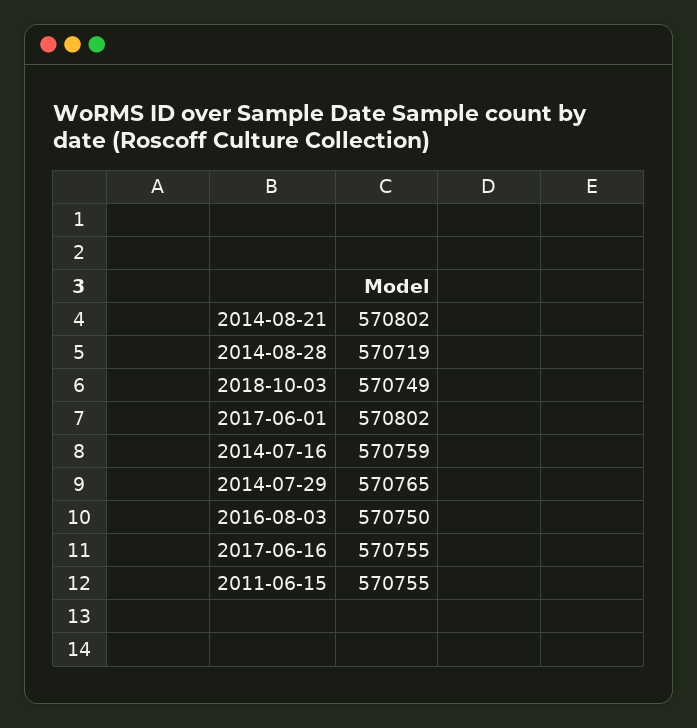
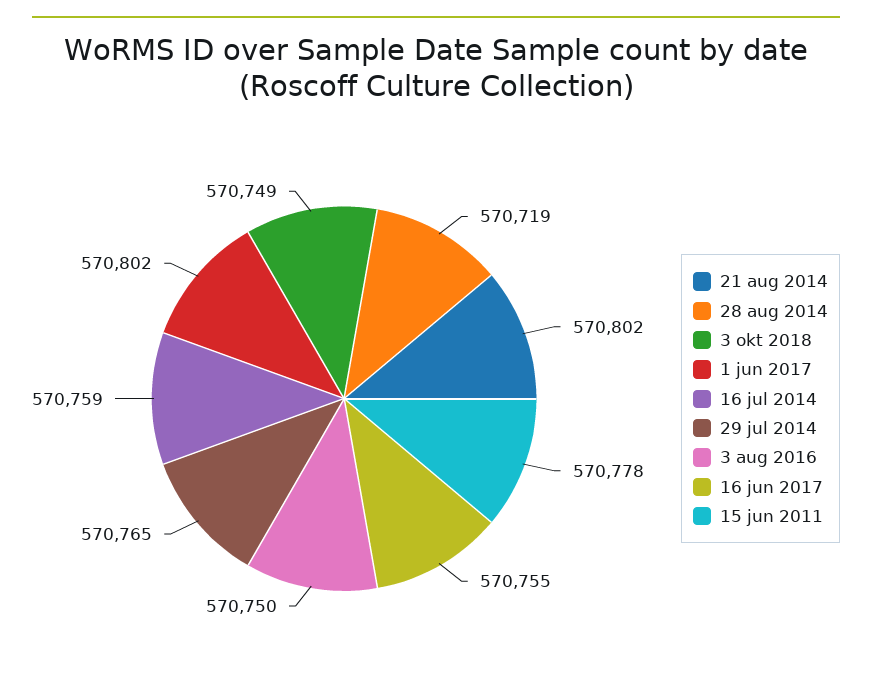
  {
    "2014-08-21": 570802,
    "2014-08-28": 570719,
    "2018-10-03": 570749,
    "2017-06-01": 570802,
    "2014-07-16": 570759,
    "2014-07-29": 570765,
    "2016-08-03": 570750,
    "2017-06-16": 570755,
-   "2011-06-15": 570755
+   "2011-06-15": 570778
  }

